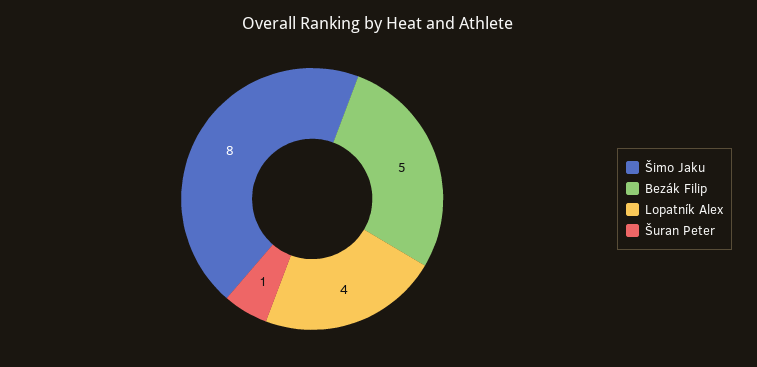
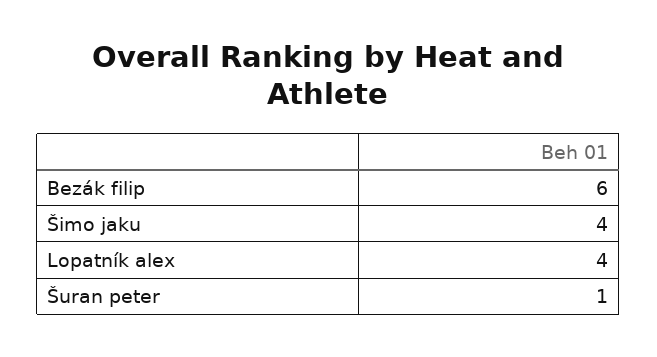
  {
-   "Šimo Jaku": 8,
+   "Šimo Jaku": 4,
-   "Bezák Filip": 5,
+   "Bezák Filip": 6,
    "Lopatník Alex": 4,
    "Šuran Peter": 1
  }

